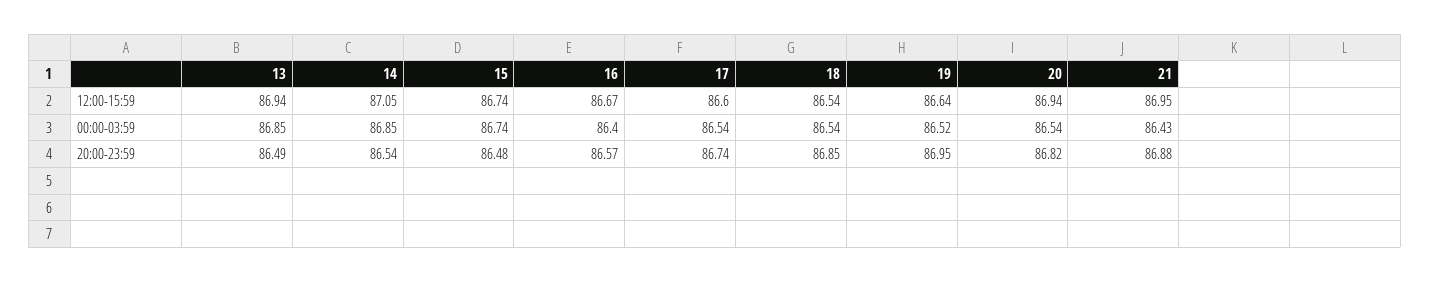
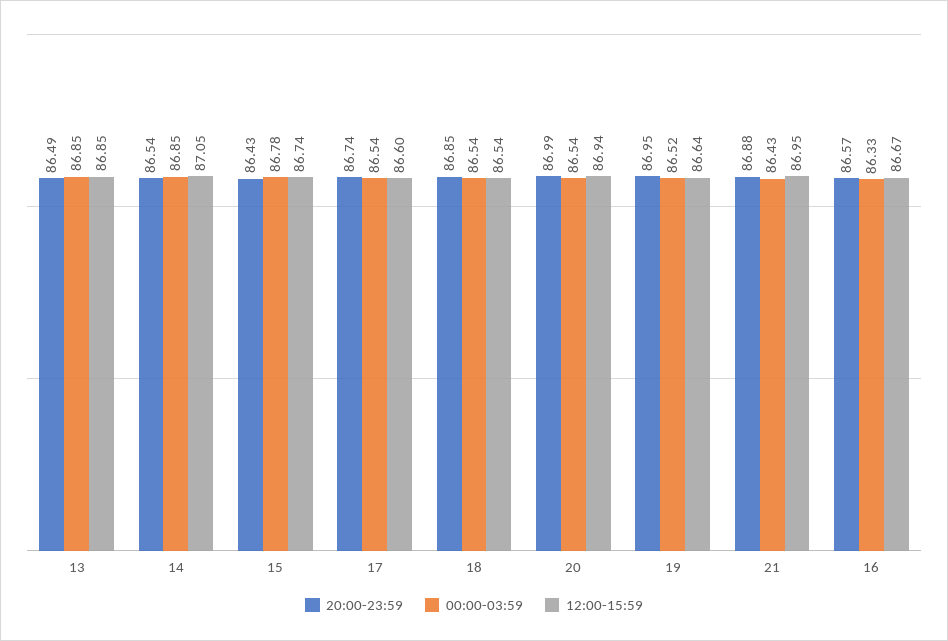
  {
    "12:00-15:59": {
-     "13": 86.94,
+     "13": 86.85,
      "14": 87.05,
      "15": 86.74,
      "16": 86.67,
      "17": 86.6,
      "18": 86.54,
      "19": 86.64,
      "20": 86.94,
      "21": 86.95
    },
    "00:00-03:59": {
      "13": 86.85,
      "14": 86.85,
-     "15": 86.74,
+     "15": 86.78,
-     "16": 86.4,
+     "16": 86.33,
      "17": 86.54,
      "18": 86.54,
      "19": 86.52,
      "20": 86.54,
      "21": 86.43
    },
    "20:00-23:59": {
      "13": 86.49,
      "14": 86.54,
-     "15": 86.48,
+     "15": 86.43,
      "16": 86.57,
      "17": 86.74,
      "18": 86.85,
      "19": 86.95,
-     "20": 86.82,
+     "20": 86.99,
      "21": 86.88
    }
  }

